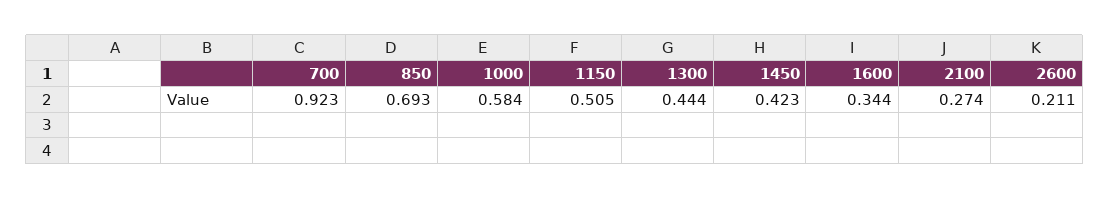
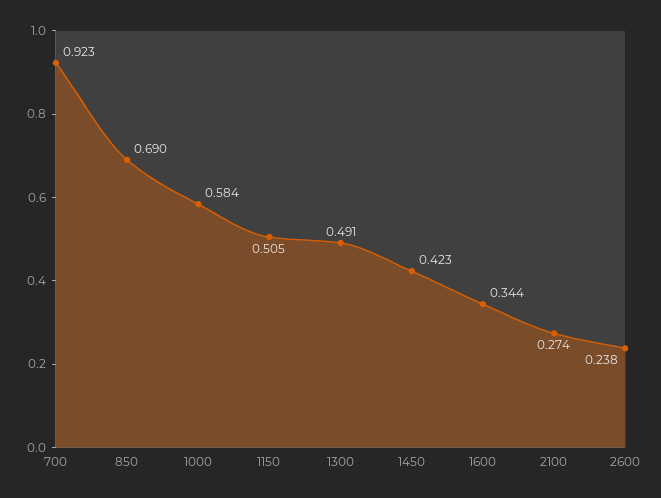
  {
    "700": 0.923,
-   "850": 0.693,
+   "850": 0.69,
    "1000": 0.584,
    "1150": 0.505,
-   "1300": 0.444,
+   "1300": 0.491,
    "1450": 0.423,
    "1600": 0.344,
    "2100": 0.274,
-   "2600": 0.211
+   "2600": 0.238
  }

